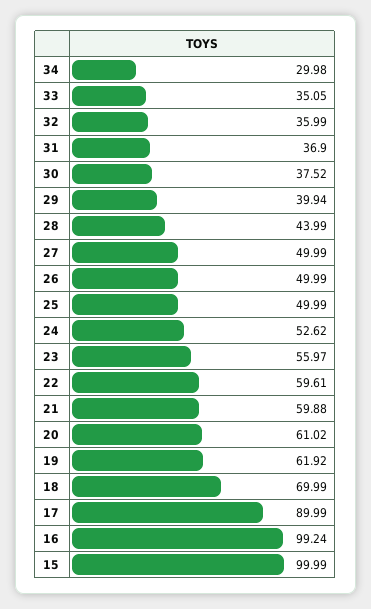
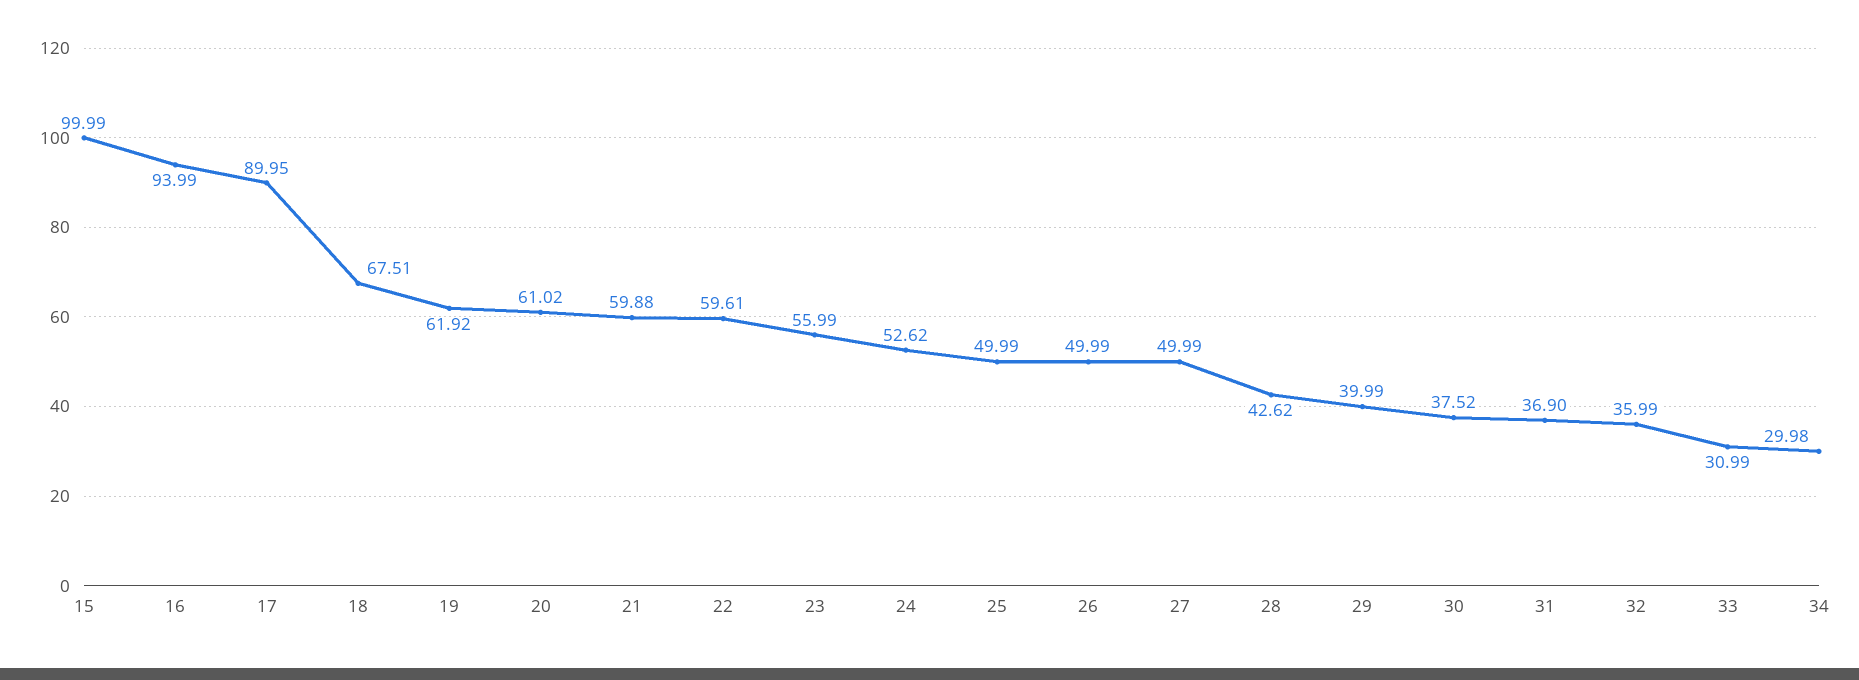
  {
    "34": 29.98,
-   "33": 35.05,
+   "33": 30.99,
    "32": 35.99,
    "31": 36.9,
    "30": 37.52,
-   "29": 39.94,
+   "29": 39.99,
-   "28": 43.99,
+   "28": 42.62,
    "27": 49.99,
    "26": 49.99,
    "25": 49.99,
    "24": 52.62,
-   "23": 55.97,
+   "23": 55.99,
    "22": 59.61,
    "21": 59.88,
    "20": 61.02,
    "19": 61.92,
-   "18": 69.99,
+   "18": 67.51,
-   "17": 89.99,
+   "17": 89.95,
-   "16": 99.24,
+   "16": 93.99,
    "15": 99.99
  }

